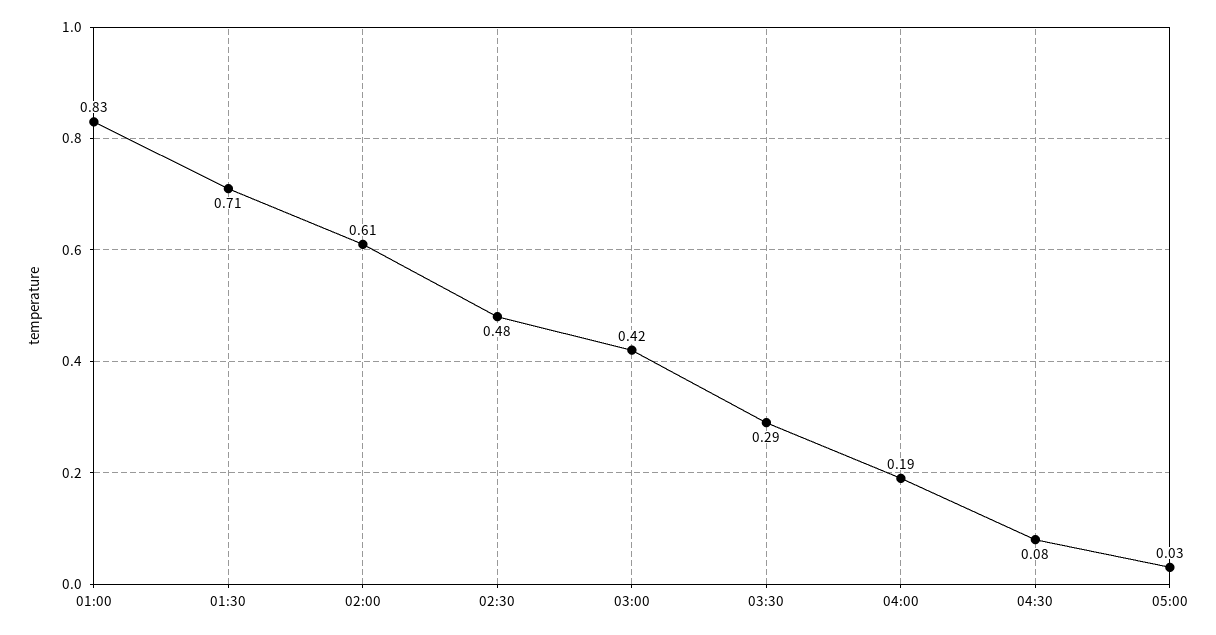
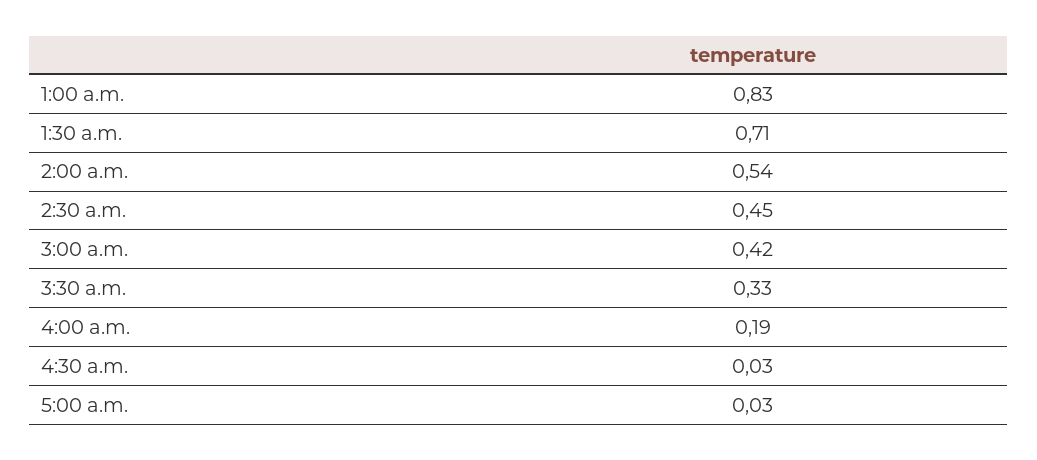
  {
    "01:00": 0.83,
    "01:30": 0.71,
-   "02:00": 0.61,
+   "02:00": 0.54,
-   "02:30": 0.48,
+   "02:30": 0.45,
    "03:00": 0.42,
-   "03:30": 0.29,
+   "03:30": 0.33,
    "04:00": 0.19,
-   "04:30": 0.08,
+   "04:30": 0.03,
    "05:00": 0.03
  }

